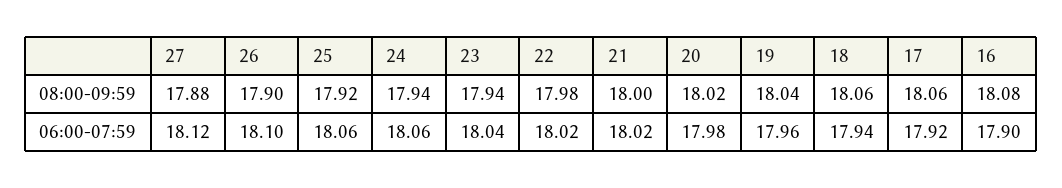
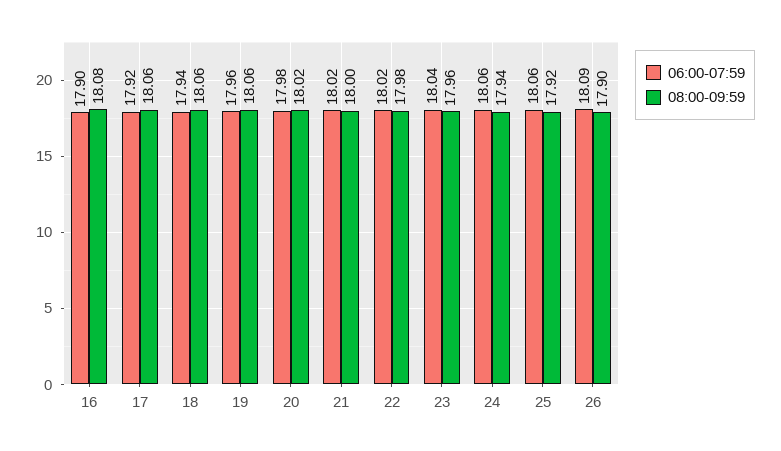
  {
    "08:00-09:59": {
-     "27": 17.88,
      "26": 17.9,
      "25": 17.92,
      "24": 17.94,
-     "23": 17.94,
+     "23": 17.96,
      "22": 17.98,
      "21": 18,
      "20": 18.02,
-     "19": 18.04,
+     "19": 18.06,
      "18": 18.06,
      "17": 18.06,
      "16": 18.08
    },
    "06:00-07:59": {
-     "27": 18.12,
-     "26": 18.1,
+     "26": 18.09,
      "25": 18.06,
      "24": 18.06,
      "23": 18.04,
      "22": 18.02,
      "21": 18.02,
      "20": 17.98,
      "19": 17.96,
      "18": 17.94,
      "17": 17.92,
      "16": 17.9
    }
  }

